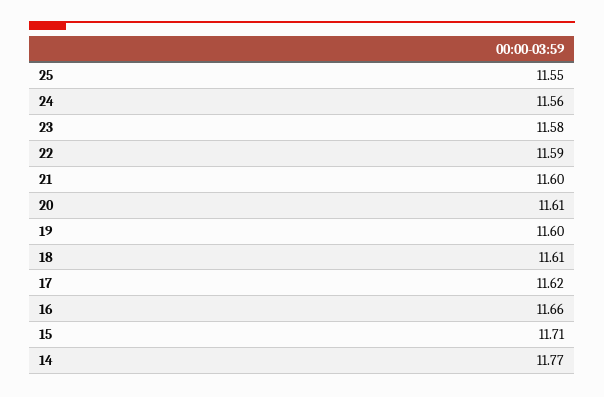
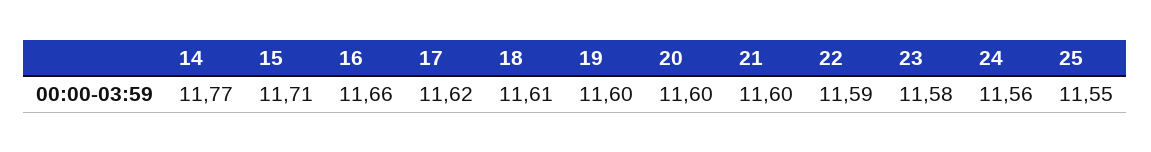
  {
    "25": 11.55,
    "24": 11.56,
    "23": 11.58,
    "22": 11.59,
    "21": 11.6,
-   "20": 11.61,
+   "20": 11.6,
    "19": 11.6,
    "18": 11.61,
    "17": 11.62,
    "16": 11.66,
    "15": 11.71,
    "14": 11.77
  }

